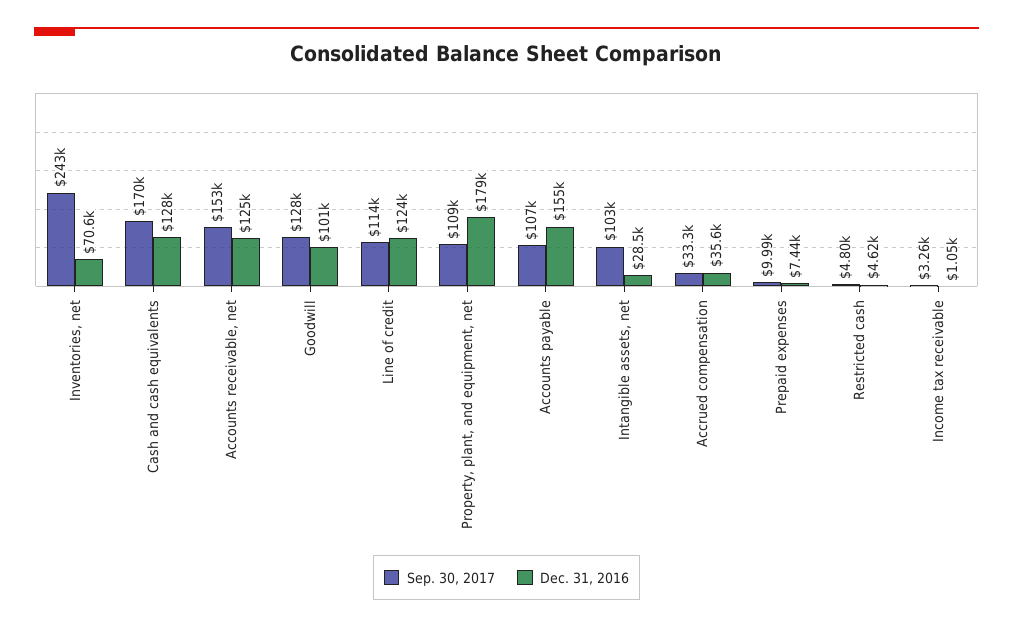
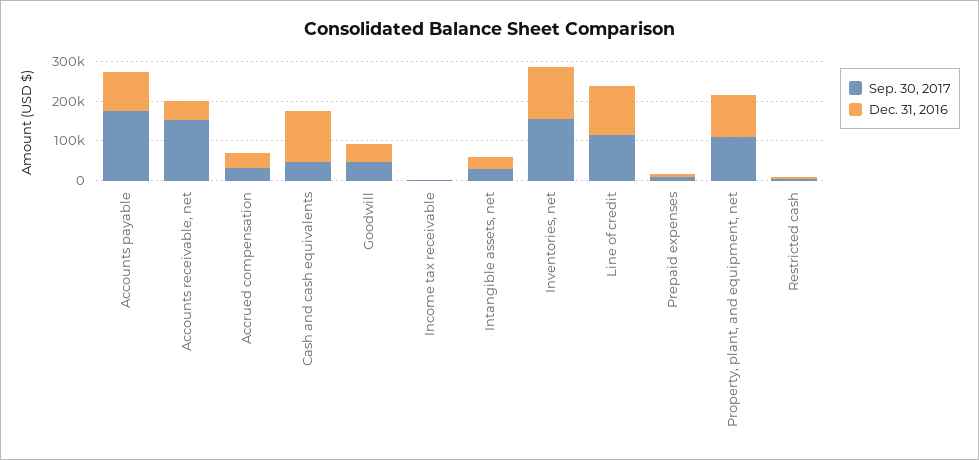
  {
    "Sep. 30, 2017": {
-     "Inventories, net": 243000,
+     "Inventories, net": 150000,
-     "Cash and cash equivalents": 170000,
+     "Cash and cash equivalents": 50000,
      "Accounts receivable, net": 153000,
-     "Goodwill": 128000,
+     "Goodwill": 50000,
      "Line of credit": 114000,
      "Property, plant, and equipment, net": 109000,
-     "Accounts payable": 107000,
+     "Accounts payable": 175000,
-     "Intangible assets, net": 103000,
+     "Intangible assets, net": 25000,
      "Accrued compensation": 33300,
      "Prepaid expenses": 9990,
      "Restricted cash": 4800,
      "Income tax receivable": 3260
    },
    "Dec. 31, 2016": {
-     "Inventories, net": 70600,
+     "Inventories, net": 125000,
      "Cash and cash equivalents": 128000,
-     "Accounts receivable, net": 125000,
+     "Accounts receivable, net": 50000,
-     "Goodwill": 101000,
+     "Goodwill": 50000,
      "Line of credit": 124000,
-     "Property, plant, and equipment, net": 179000,
+     "Property, plant, and equipment, net": 100000,
-     "Accounts payable": 155000,
+     "Accounts payable": 100000,
      "Intangible assets, net": 28500,
      "Accrued compensation": 35600,
      "Prepaid expenses": 7440,
      "Restricted cash": 4620,
      "Income tax receivable": 1050
    }
  }

